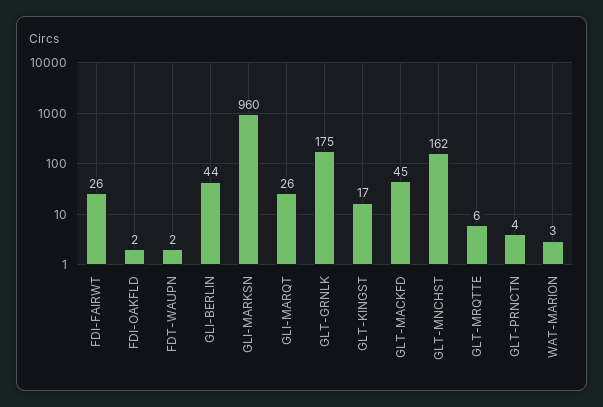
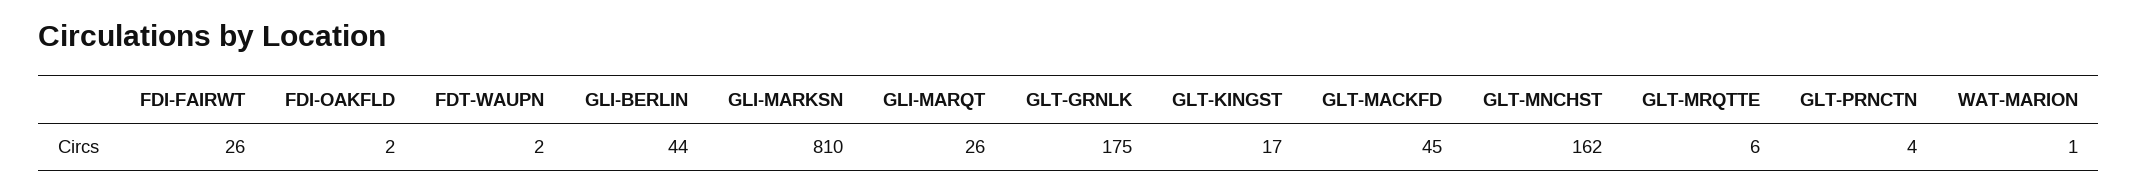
  {
    "FDI-FAIRWT": 26,
    "FDI-OAKFLD": 2,
    "FDT-WAUPN": 2,
    "GLI-BERLIN": 44,
-   "GLI-MARKSN": 960,
+   "GLI-MARKSN": 810,
    "GLI-MARQT": 26,
    "GLT-GRNLK": 175,
    "GLT-KINGST": 17,
    "GLT-MACKFD": 45,
    "GLT-MNCHST": 162,
    "GLT-MRQTTE": 6,
    "GLT-PRNCTN": 4,
-   "WAT-MARION": 3
+   "WAT-MARION": 1
  }

